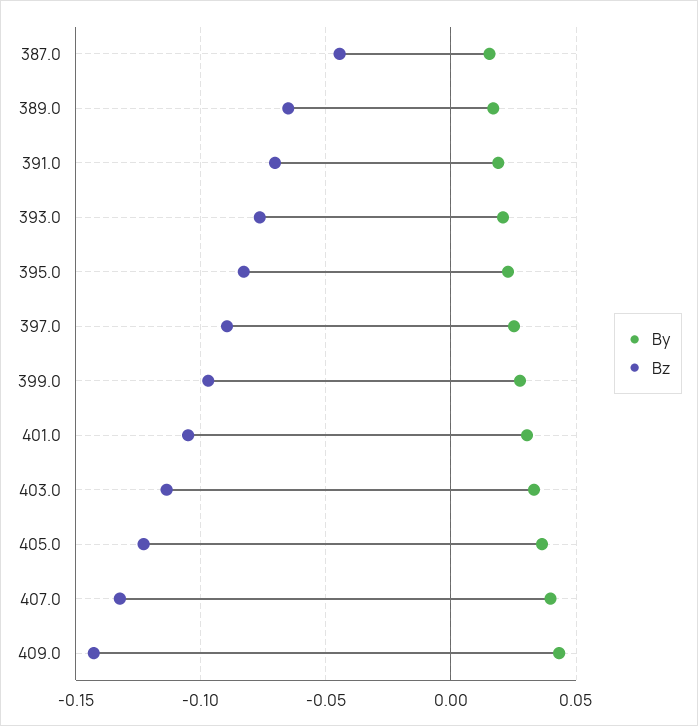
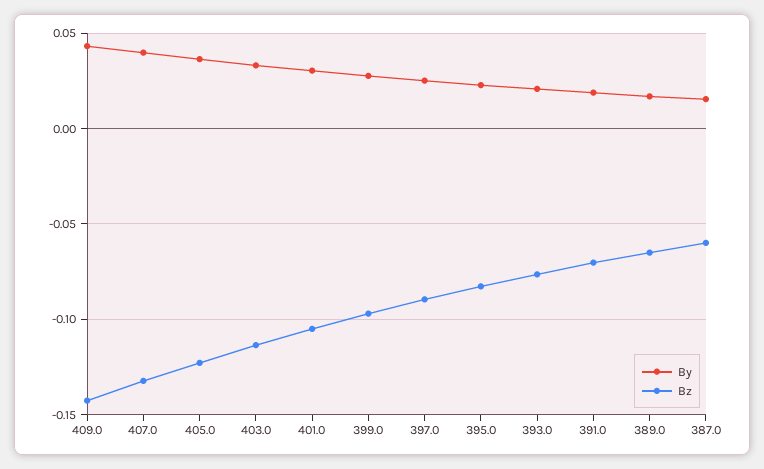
  {
    "By": {
      "387.0": 0.015,
      "389.0": 0.015,
      "391.0": 0.02,
      "393.0": 0.02,
      "395.0": 0.025,
      "397.0": 0.025,
      "399.0": 0.03,
      "401.0": 0.03,
      "403.0": 0.035,
      "405.0": 0.035,
      "407.0": 0.04,
      "409.0": 0.045
    },
    "Bz": {
-     "387.0": -0.045,
+     "387.0": -0.06,
      "389.0": -0.065,
      "391.0": -0.07,
      "393.0": -0.075,
      "395.0": -0.085,
      "397.0": -0.09,
      "399.0": -0.095,
      "401.0": -0.105,
      "403.0": -0.115,
      "405.0": -0.125,
      "407.0": -0.13,
      "409.0": -0.145
    }
  }

